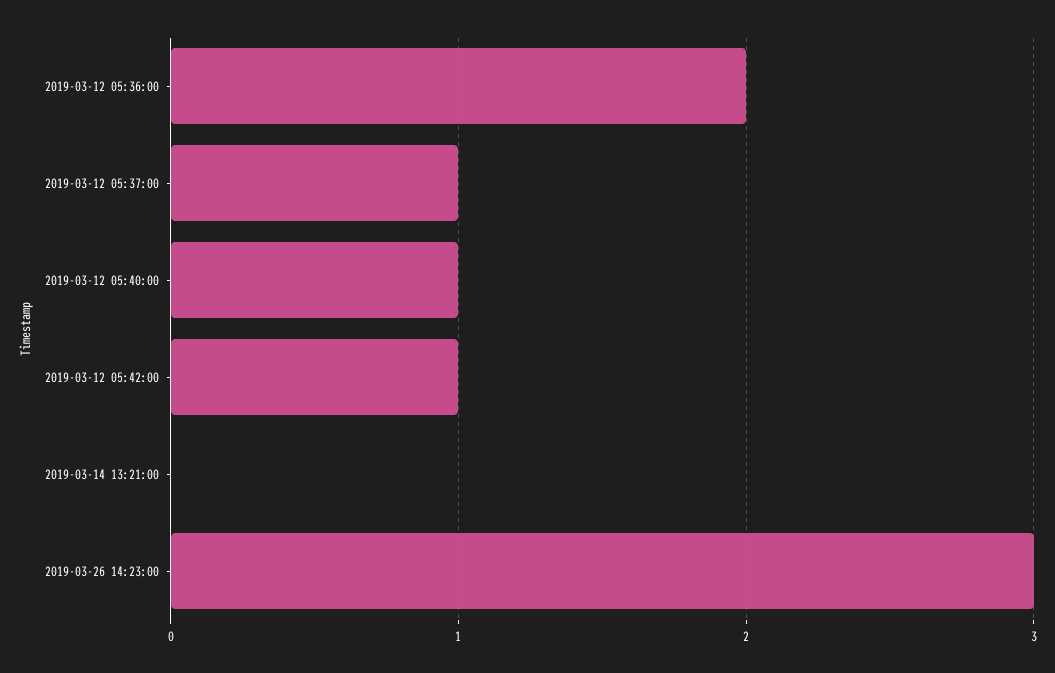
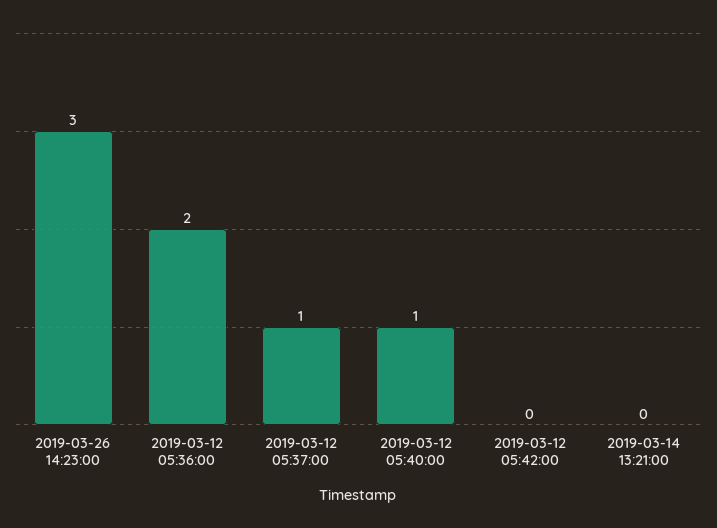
  {
    "2019-03-12 05:36:00": 2,
    "2019-03-12 05:37:00": 1,
    "2019-03-12 05:40:00": 1,
-   "2019-03-12 05:42:00": 1,
+   "2019-03-12 05:42:00": 0,
    "2019-03-14 13:21:00": 0,
    "2019-03-26 14:23:00": 3
  }

